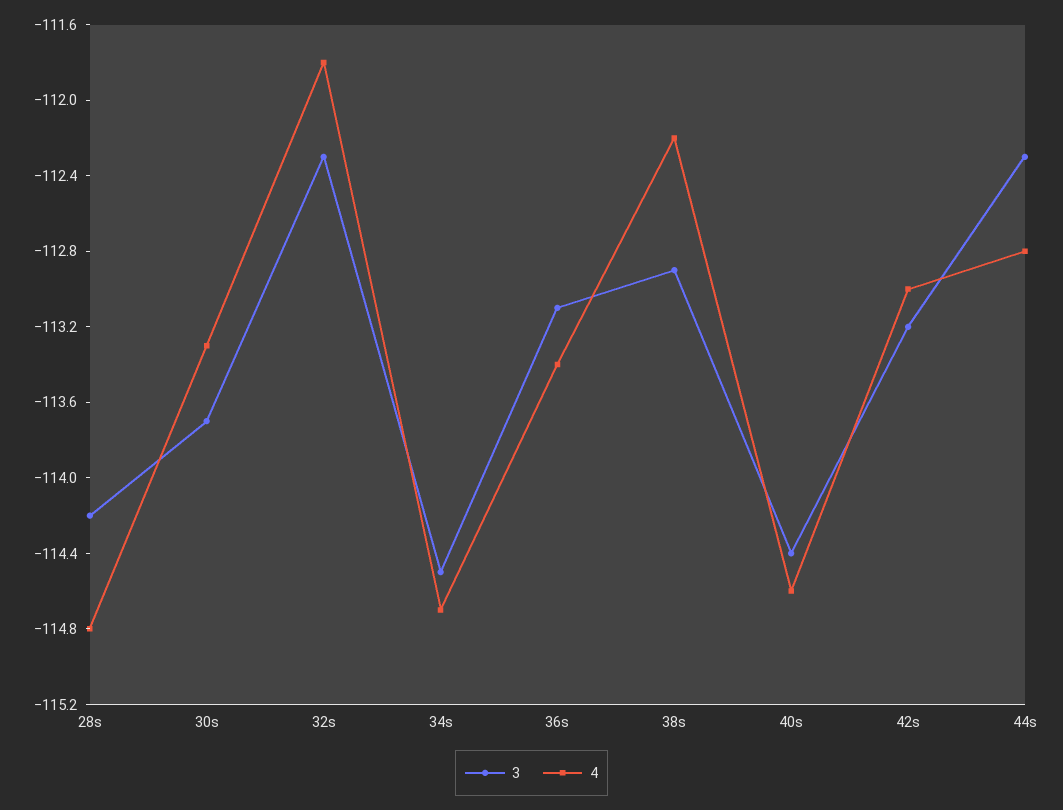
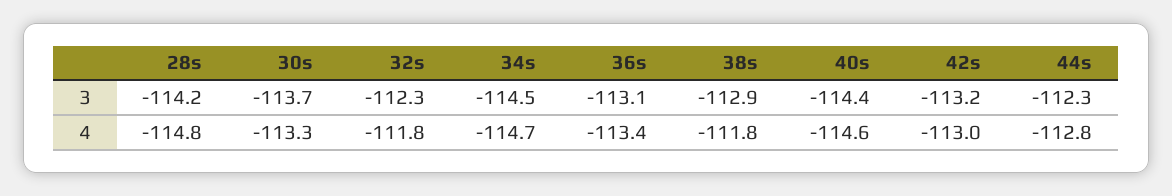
  {
    "3": {
      "28s": -114.2,
      "30s": -113.7,
      "32s": -112.3,
      "34s": -114.5,
      "36s": -113.1,
      "38s": -112.9,
      "40s": -114.4,
      "42s": -113.2,
      "44s": -112.3
    },
    "4": {
      "28s": -114.8,
      "30s": -113.3,
      "32s": -111.8,
      "34s": -114.7,
      "36s": -113.4,
-     "38s": -112.2,
+     "38s": -111.8,
      "40s": -114.6,
      "42s": -113,
      "44s": -112.8
    }
  }

